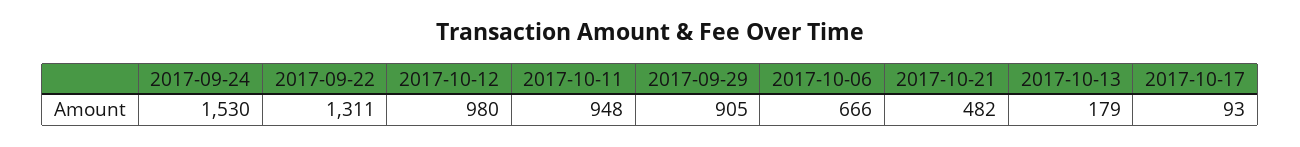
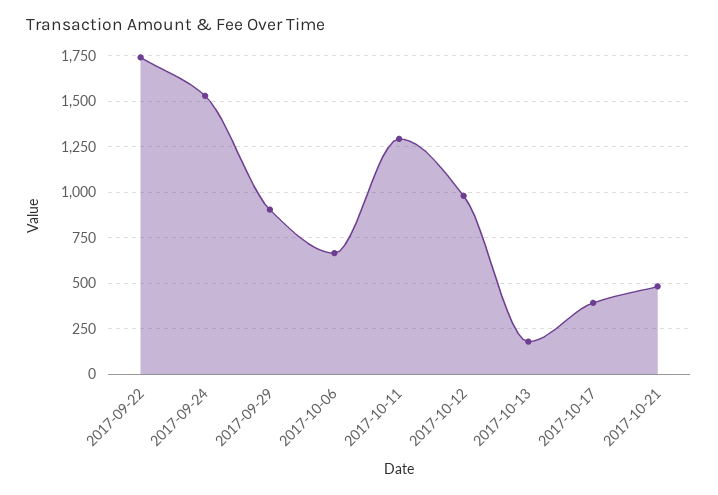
  {
    "2017-09-24": 1530,
-   "2017-09-22": 1311,
+   "2017-09-22": 1750,
    "2017-10-12": 980,
-   "2017-10-11": 948,
+   "2017-10-11": 1300,
    "2017-09-29": 905,
    "2017-10-06": 666,
    "2017-10-21": 482,
    "2017-10-13": 179,
-   "2017-10-17": 93
+   "2017-10-17": 400
  }

